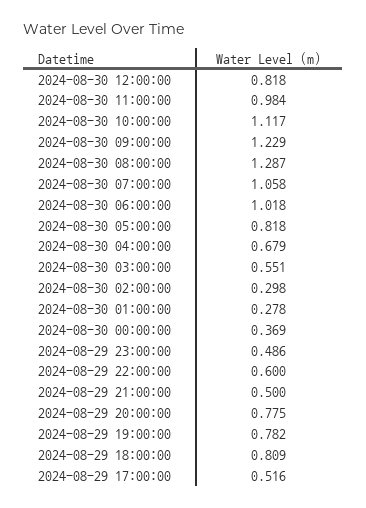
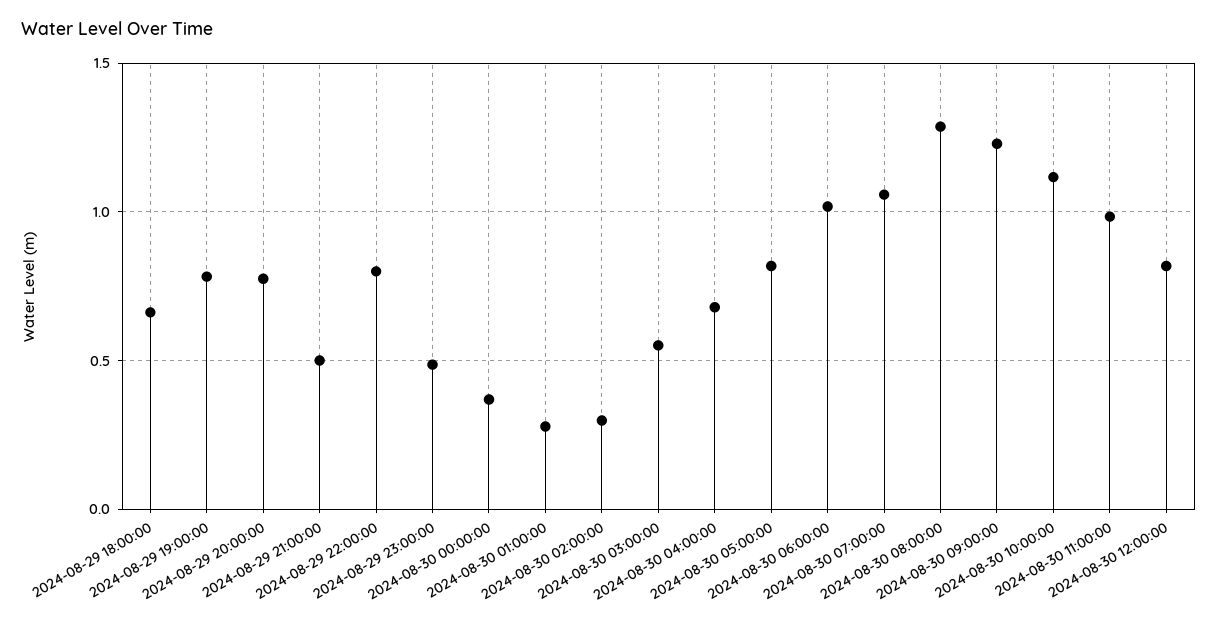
  {
    "2024-08-30 12:00:00": 0.818,
    "2024-08-30 11:00:00": 0.984,
    "2024-08-30 10:00:00": 1.117,
    "2024-08-30 09:00:00": 1.229,
    "2024-08-30 08:00:00": 1.287,
    "2024-08-30 07:00:00": 1.058,
    "2024-08-30 06:00:00": 1.018,
    "2024-08-30 05:00:00": 0.818,
    "2024-08-30 04:00:00": 0.679,
    "2024-08-30 03:00:00": 0.551,
    "2024-08-30 02:00:00": 0.298,
    "2024-08-30 01:00:00": 0.278,
    "2024-08-30 00:00:00": 0.369,
    "2024-08-29 23:00:00": 0.486,
-   "2024-08-29 22:00:00": 0.6,
+   "2024-08-29 22:00:00": 0.8,
    "2024-08-29 21:00:00": 0.5,
    "2024-08-29 20:00:00": 0.775,
    "2024-08-29 19:00:00": 0.782,
-   "2024-08-29 18:00:00": 0.809,
+   "2024-08-29 18:00:00": 0.65
-   "2024-08-29 17:00:00": 0.516
  }

